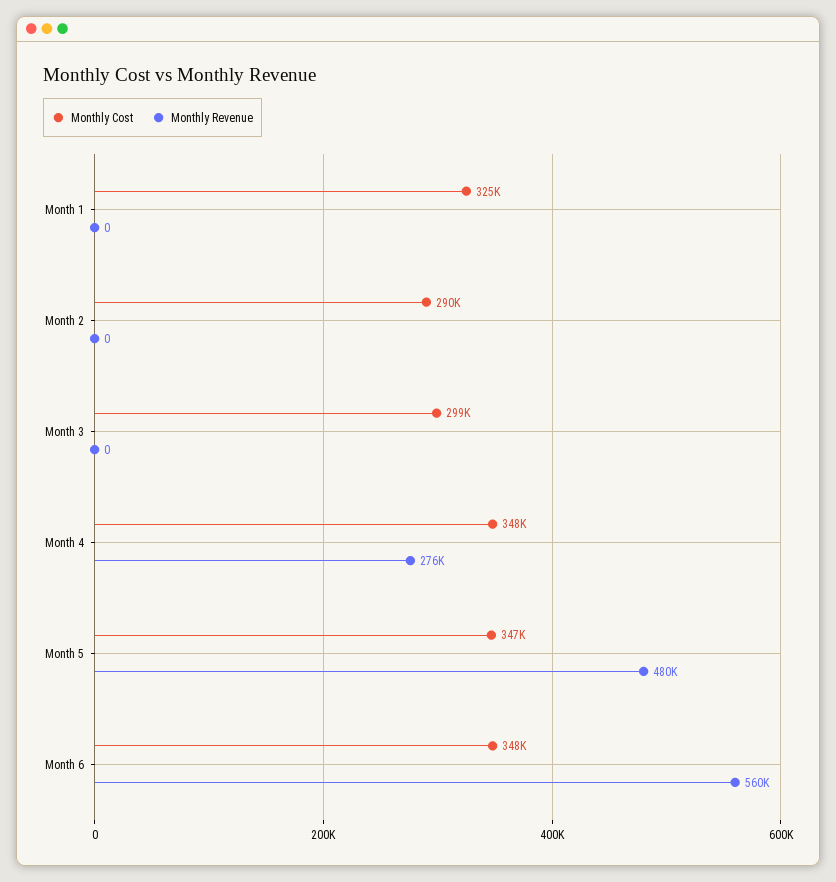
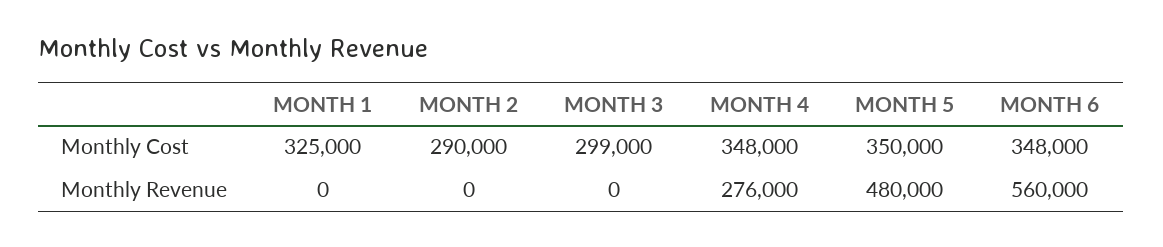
  {
    "Monthly Cost": {
      "Month 1": 325000,
      "Month 2": 290000,
      "Month 3": 299000,
      "Month 4": 348000,
-     "Month 5": 347000,
+     "Month 5": 350000,
      "Month 6": 348000
    },
    "Monthly Revenue": {
      "Month 1": 0,
      "Month 2": 0,
      "Month 3": 0,
      "Month 4": 276000,
      "Month 5": 480000,
      "Month 6": 560000
    }
  }

